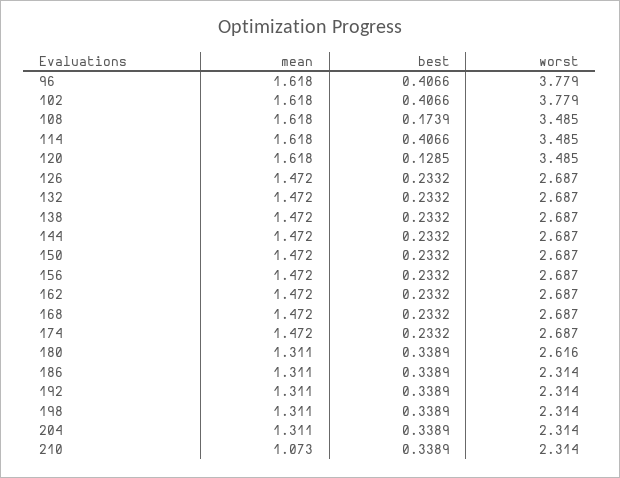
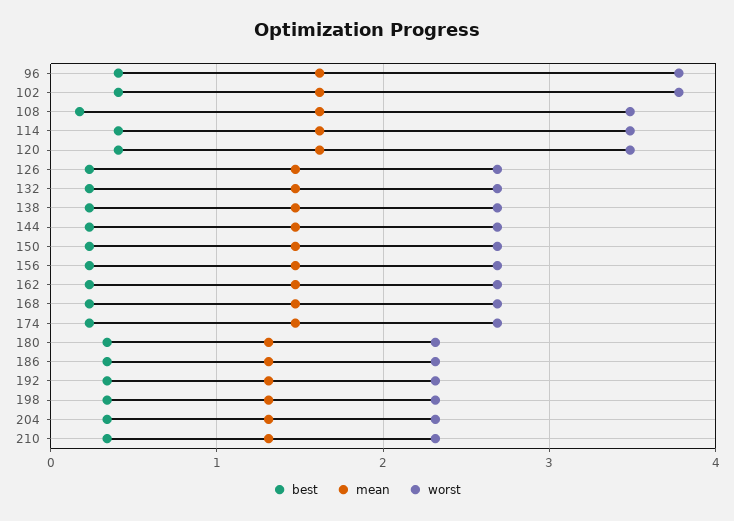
  {
    "mean": {
      "96": 1.618,
      "102": 1.618,
      "108": 1.618,
      "114": 1.618,
      "120": 1.618,
      "126": 1.472,
      "132": 1.472,
      "138": 1.472,
      "144": 1.472,
      "150": 1.472,
      "156": 1.472,
      "162": 1.472,
      "168": 1.472,
      "174": 1.472,
      "180": 1.311,
      "186": 1.311,
      "192": 1.311,
      "198": 1.311,
      "204": 1.311,
-     "210": 1.073
+     "210": 1.3
    },
    "best": {
      "96": 0.4066,
      "102": 0.4066,
      "108": 0.1739,
      "114": 0.4066,
-     "120": 0.1285,
+     "120": 0.4,
      "126": 0.2332,
      "132": 0.2332,
      "138": 0.2332,
      "144": 0.2332,
      "150": 0.2332,
      "156": 0.2332,
      "162": 0.2332,
      "168": 0.2332,
      "174": 0.2332,
      "180": 0.3389,
      "186": 0.3389,
      "192": 0.3389,
      "198": 0.3389,
      "204": 0.3389,
      "210": 0.3389
    },
    "worst": {
      "96": 3.779,
      "102": 3.779,
      "108": 3.485,
      "114": 3.485,
      "120": 3.485,
      "126": 2.687,
      "132": 2.687,
      "138": 2.687,
      "144": 2.687,
      "150": 2.687,
      "156": 2.687,
      "162": 2.687,
      "168": 2.687,
      "174": 2.687,
-     "180": 2.616,
+     "180": 2.3,
      "186": 2.314,
      "192": 2.314,
      "198": 2.314,
      "204": 2.314,
      "210": 2.314
    }
  }

